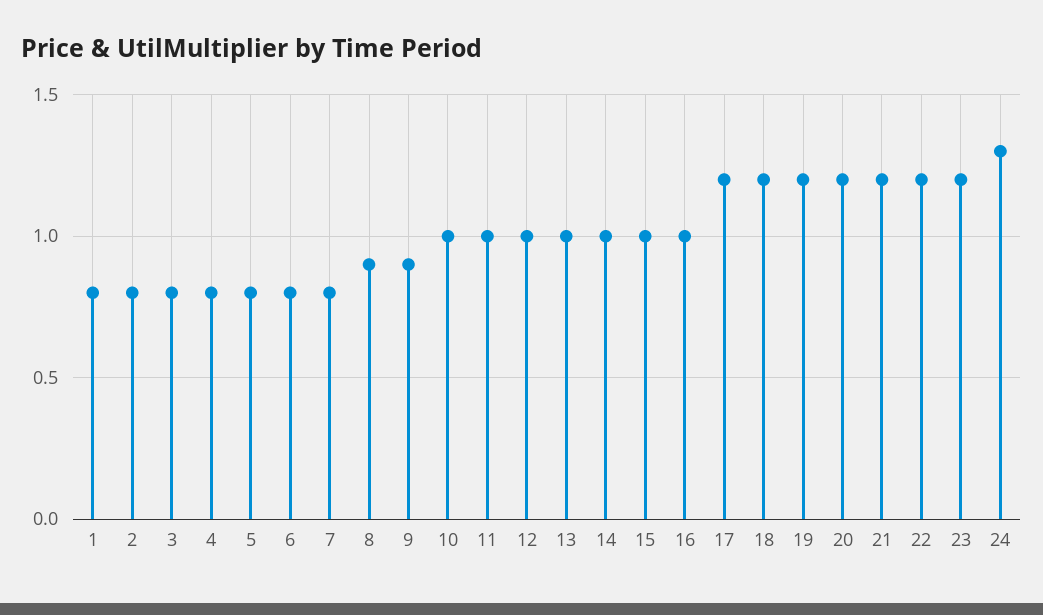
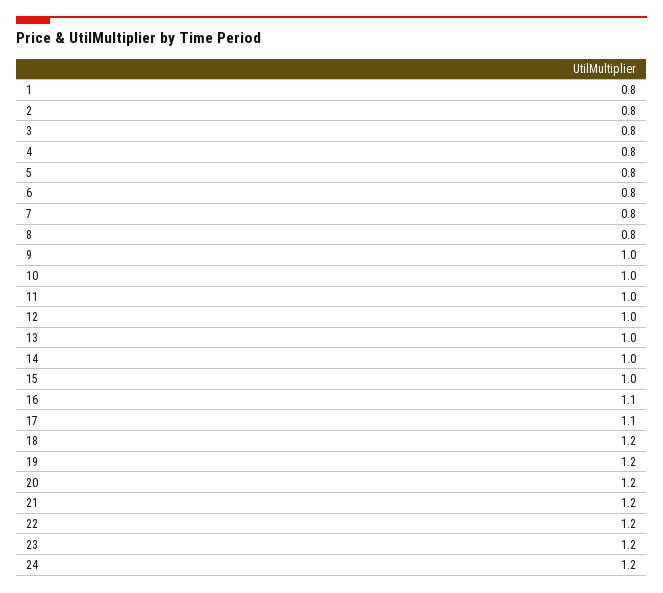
  {
    "1": 0.8,
    "2": 0.8,
    "3": 0.8,
    "4": 0.8,
    "5": 0.8,
    "6": 0.8,
    "7": 0.8,
-   "8": 0.9,
+   "8": 0.8,
-   "9": 0.9,
+   "9": 1,
    "10": 1,
    "11": 1,
    "12": 1,
    "13": 1,
    "14": 1,
    "15": 1,
-   "16": 1,
+   "16": 1.1,
-   "17": 1.2,
+   "17": 1.1,
    "18": 1.2,
    "19": 1.2,
    "20": 1.2,
    "21": 1.2,
    "22": 1.2,
    "23": 1.2,
-   "24": 1.3
+   "24": 1.2
  }

